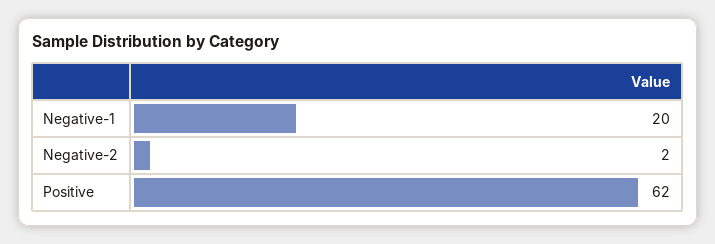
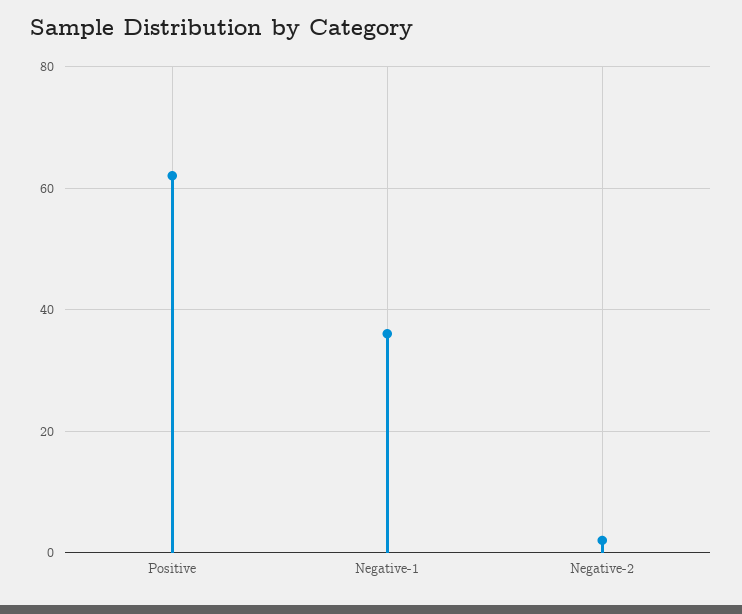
  {
-   "Negative-1": 20,
+   "Negative-1": 35,
    "Negative-2": 2,
    "Positive": 62
  }

